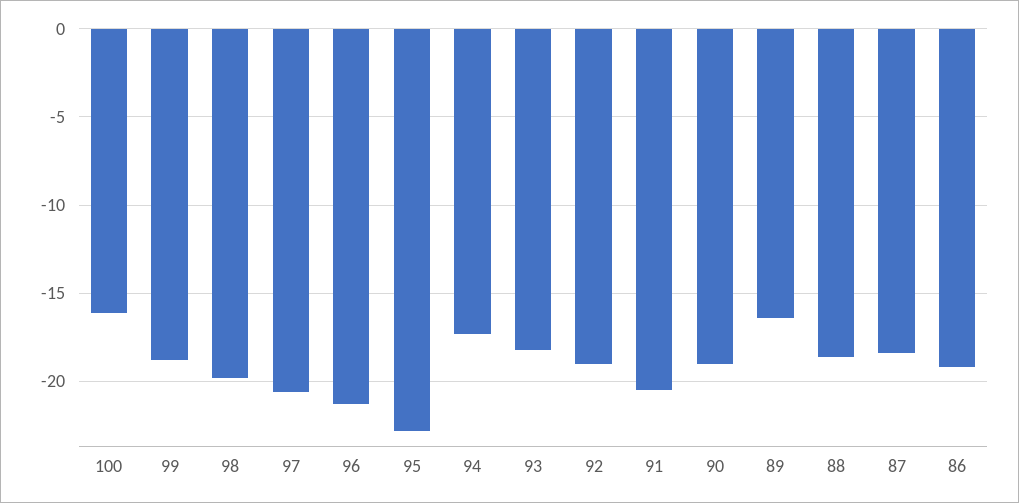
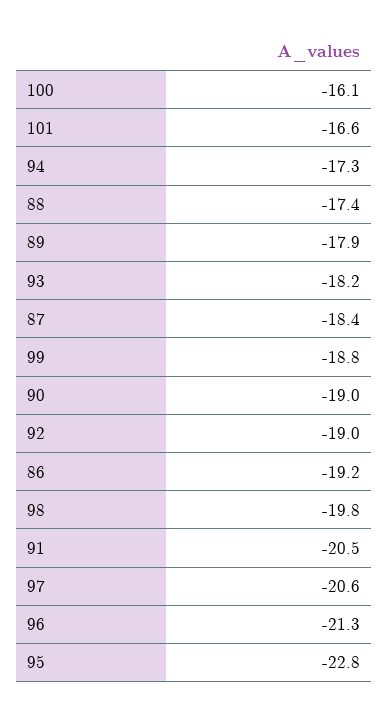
  {
    "100": -16.1,
    "99": -18.8,
    "98": -19.8,
    "97": -20.6,
    "96": -21.3,
    "95": -22.8,
    "94": -17.3,
    "93": -18.2,
    "92": -19,
    "91": -20.5,
    "90": -19,
-   "89": -16.5,
+   "89": -17.9,
-   "88": -18.5,
+   "88": -17.4,
    "87": -18.4,
-   "86": -19.2
+   "86": -19.2,
+   "101": -16.6
  }

